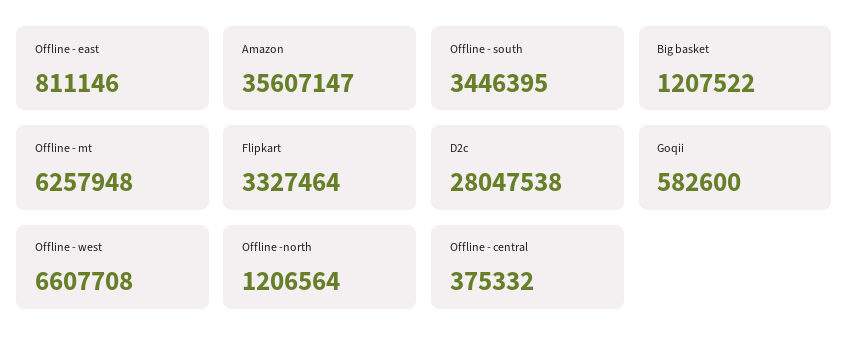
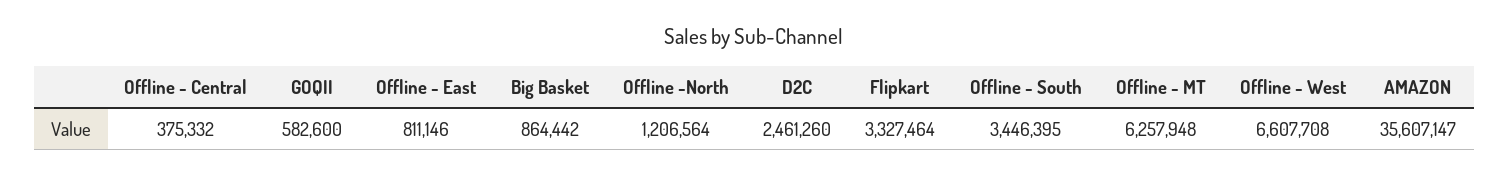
  {
    "Offline - east": 811146,
    "Amazon": 35607147,
    "Offline - south": 3446395,
-   "Big basket": 1207522,
+   "Big basket": 864442,
    "Offline - mt": 6257948,
    "Flipkart": 3327464,
-   "D2c": 28047538,
+   "D2c": 2461260,
    "Goqii": 582600,
    "Offline - west": 6607708,
    "Offline -north": 1206564,
    "Offline - central": 375332
  }

